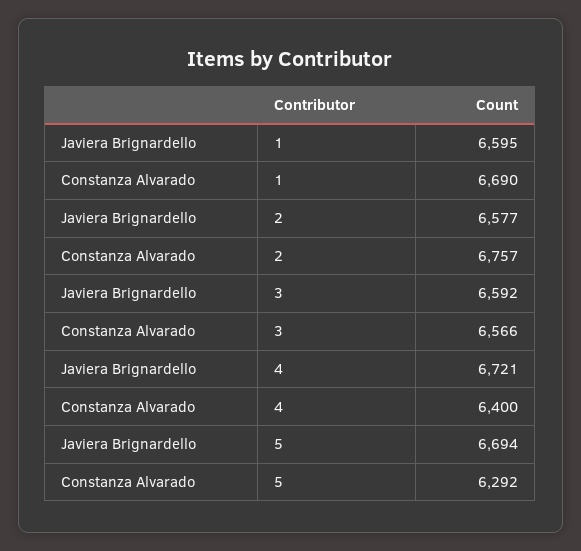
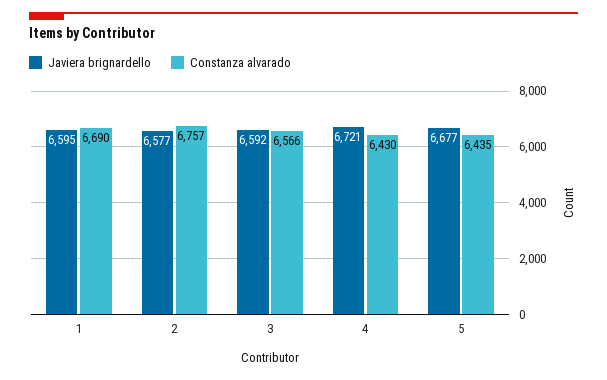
  {
    "Javiera Brignardello": {
      "1": 6595,
      "2": 6577,
      "3": 6592,
      "4": 6721,
-     "5": 6694
+     "5": 6677
    },
    "Constanza Alvarado": {
      "1": 6690,
      "2": 6757,
      "3": 6566,
-     "4": 6400,
+     "4": 6430,
-     "5": 6292
+     "5": 6435
    }
  }

